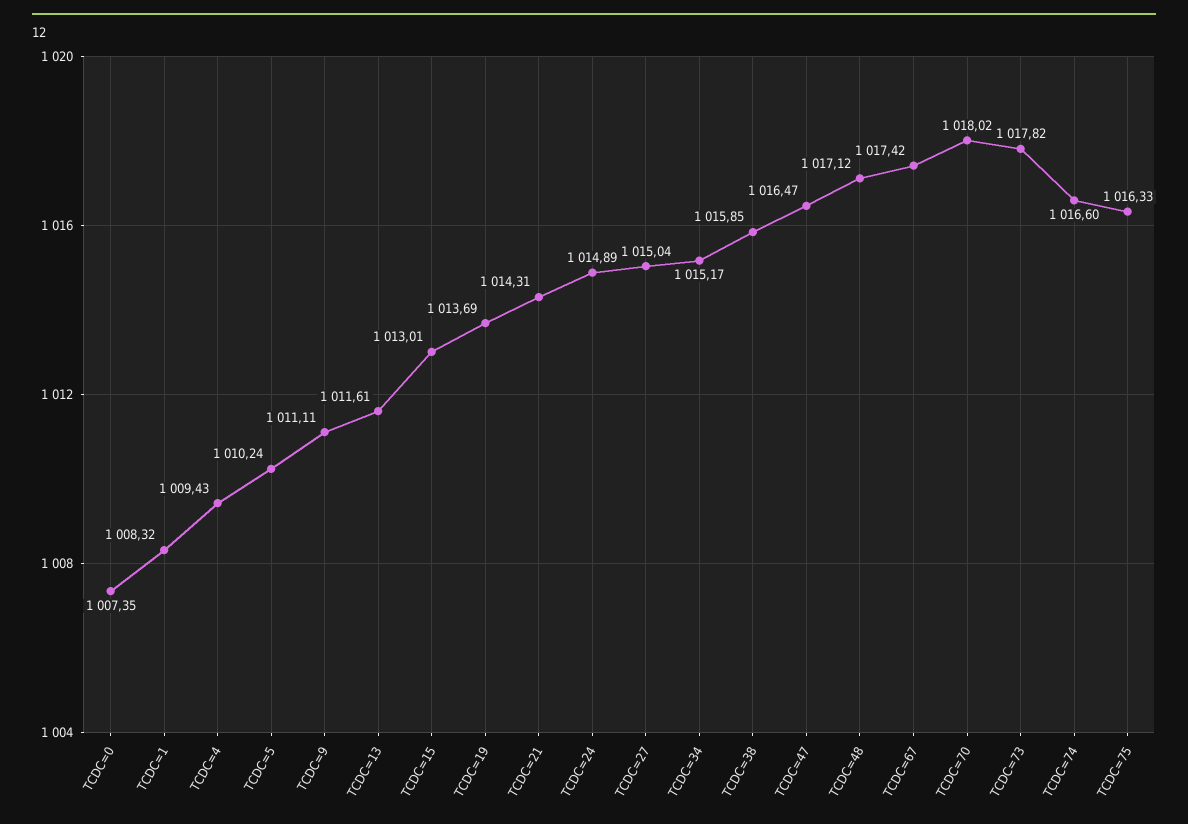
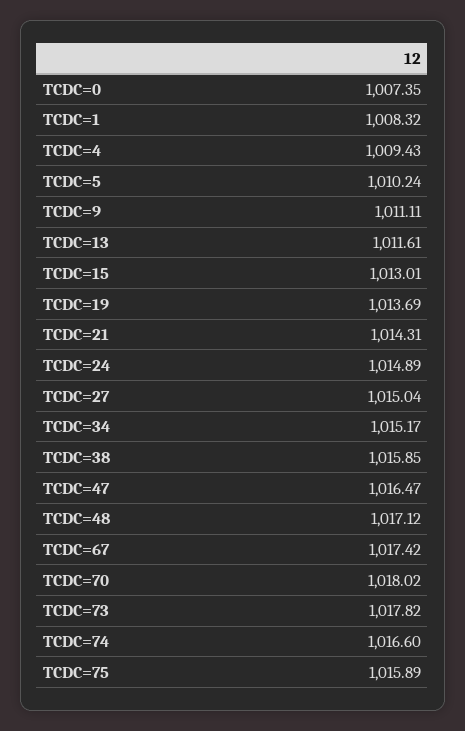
  {
    "TCDC=0": 1007.35,
    "TCDC=1": 1008.32,
    "TCDC=4": 1009.43,
    "TCDC=5": 1010.24,
    "TCDC=9": 1011.11,
    "TCDC=13": 1011.61,
    "TCDC=15": 1013.01,
    "TCDC=19": 1013.69,
    "TCDC=21": 1014.31,
    "TCDC=24": 1014.89,
    "TCDC=27": 1015.04,
    "TCDC=34": 1015.17,
    "TCDC=38": 1015.85,
    "TCDC=47": 1016.47,
    "TCDC=48": 1017.12,
    "TCDC=67": 1017.42,
    "TCDC=70": 1018.02,
    "TCDC=73": 1017.82,
    "TCDC=74": 1016.6,
-   "TCDC=75": 1016.33
+   "TCDC=75": 1015.89
  }

